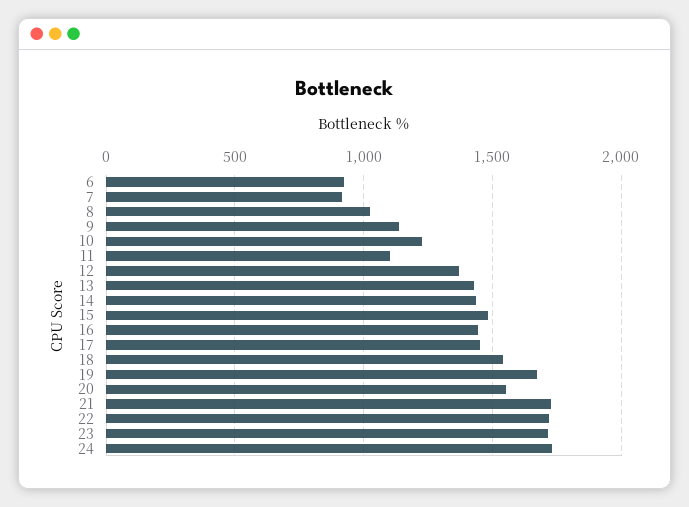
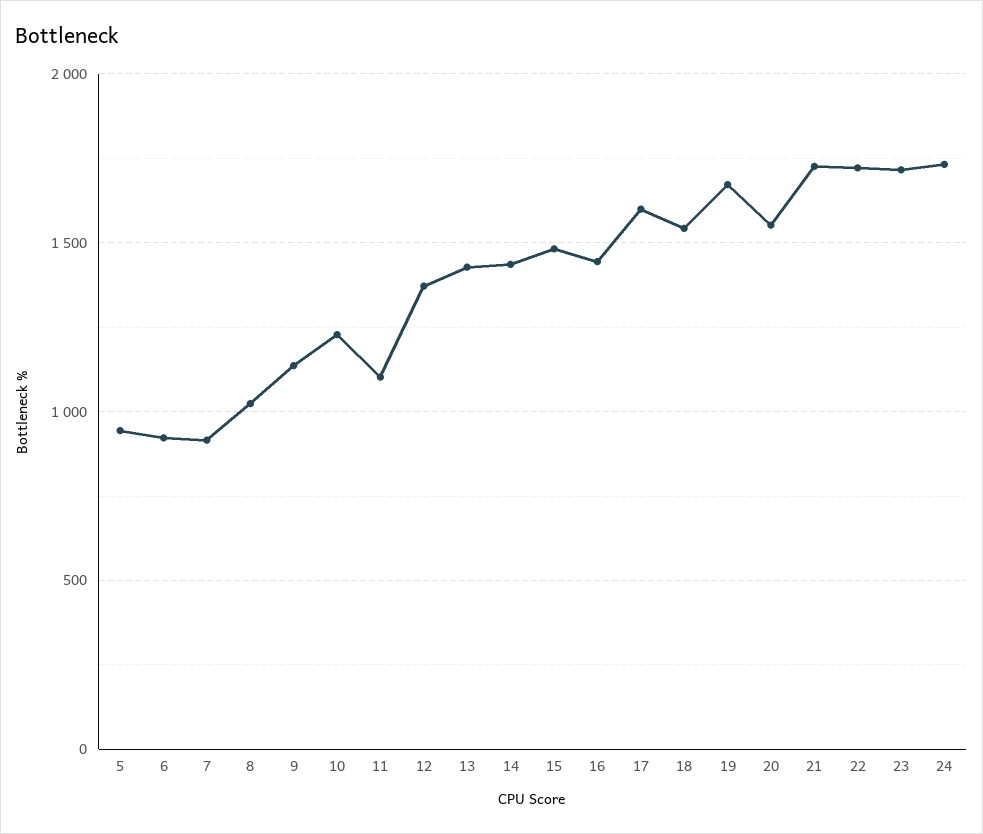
  {
    "6": 900,
    "7": 900,
    "8": 1000,
    "9": 1150,
    "10": 1250,
    "11": 1100,
    "12": 1350,
    "13": 1450,
    "14": 1450,
    "15": 1500,
    "16": 1450,
-   "17": 1450,
+   "17": 1600,
    "18": 1550,
    "19": 1650,
    "20": 1550,
    "21": 1750,
    "22": 1700,
    "23": 1700,
-   "24": 1750
+   "24": 1750,
+   "5": 950
  }

